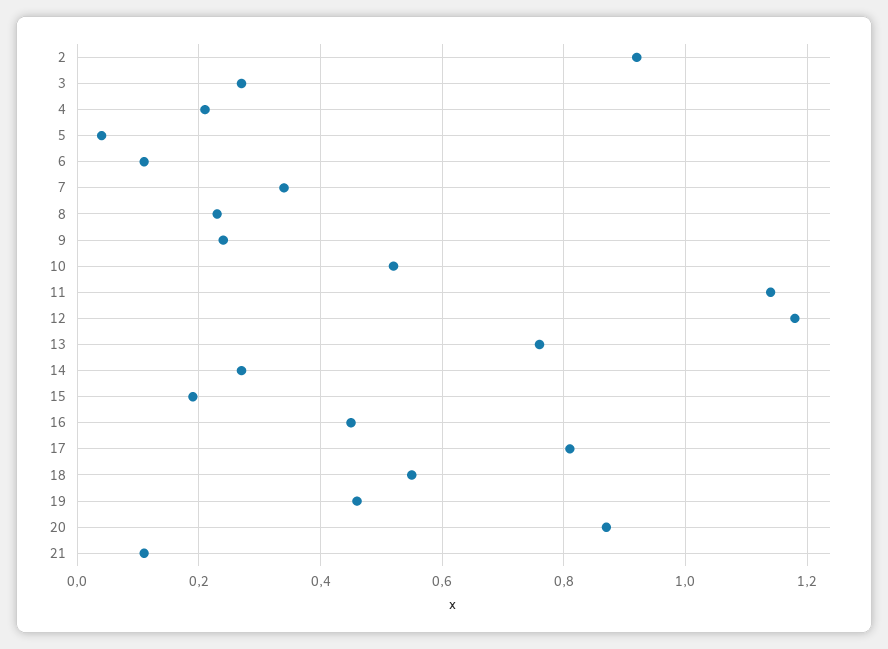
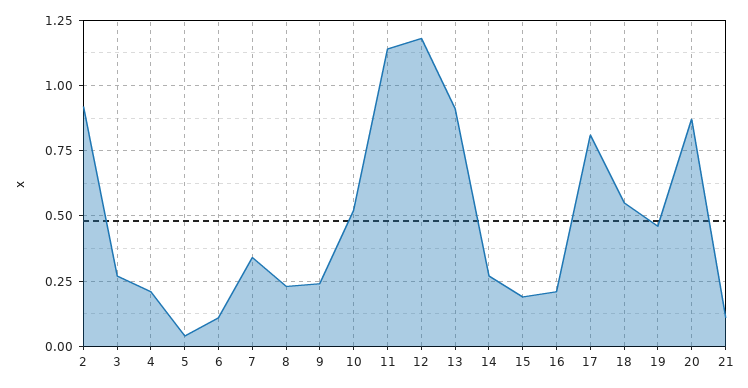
  {
    "2": 0.9,
    "3": 0.25,
    "4": 0.2,
    "5": 0.05,
    "6": 0.1,
    "7": 0.35,
    "8": 0.25,
    "9": 0.25,
    "10": 0.5,
    "11": 1.15,
    "12": 1.2,
-   "13": 0.75,
+   "13": 0.9,
    "14": 0.25,
    "15": 0.2,
-   "16": 0.45,
+   "16": 0.2,
    "17": 0.8,
    "18": 0.55,
    "19": 0.45,
    "20": 0.85,
    "21": 0.1
  }

